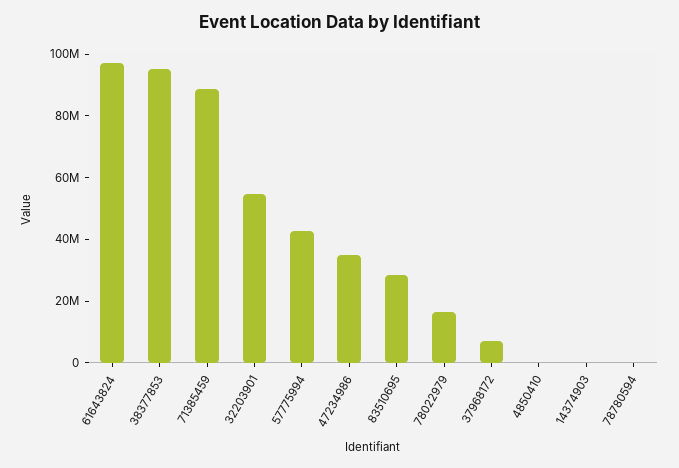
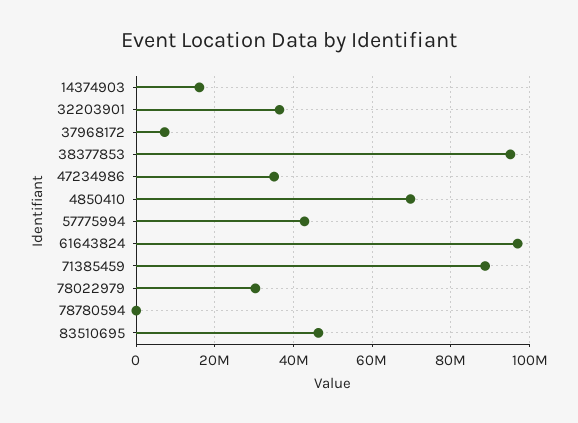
  {
    "61643824": 96000000,
    "38377853": 96000000,
    "71385459": 88000000,
-   "32203901": 55000000,
+   "32203901": 36000000,
    "57775994": 42000000,
    "47234986": 36000000,
-   "83510695": 30000000,
+   "83510695": 46000000,
-   "78022979": 15000000,
+   "78022979": 30000000,
    "37968172": 8000000,
-   "4850410": 0,
+   "4850410": 70000000,
-   "14374903": 0,
+   "14374903": 16000000,
    "78780594": 0
  }

